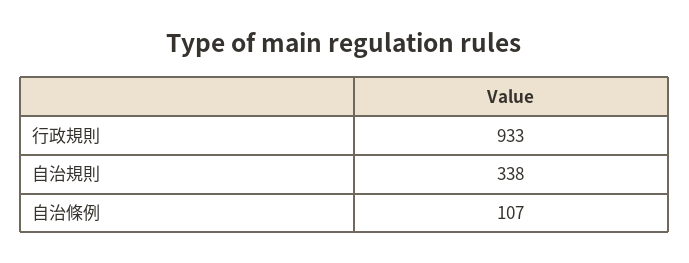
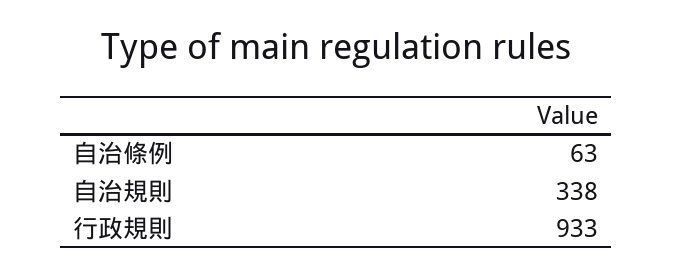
  {
    "行政規則": 933,
    "自治規則": 338,
-   "自治條例": 107
+   "自治條例": 63
  }

